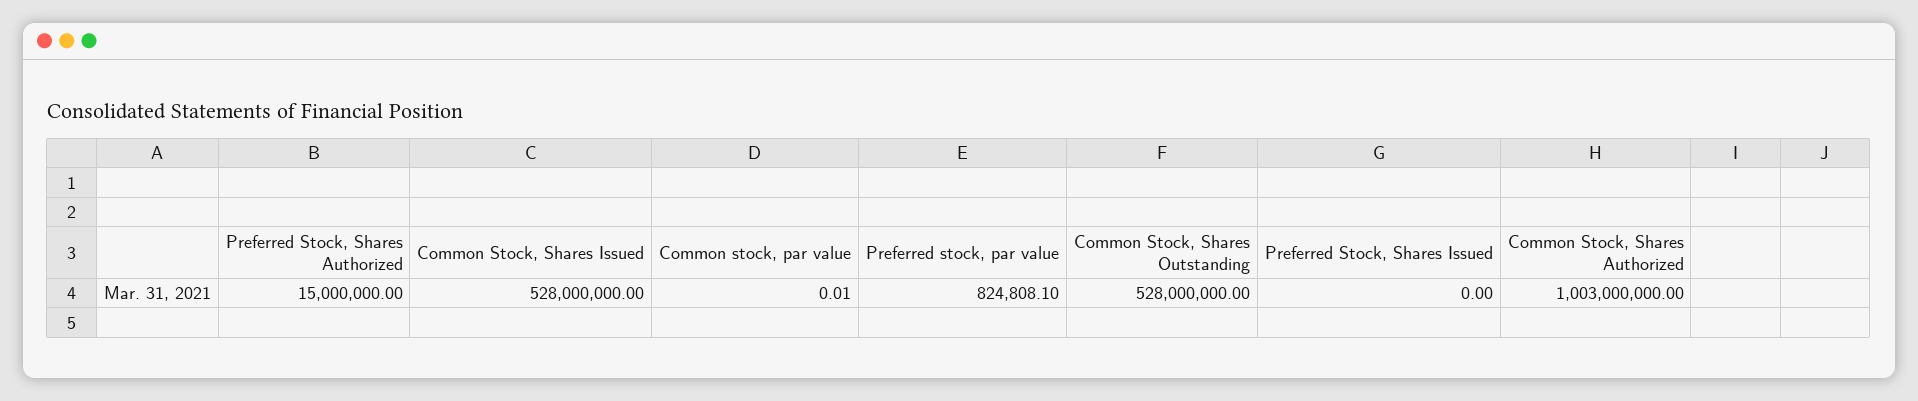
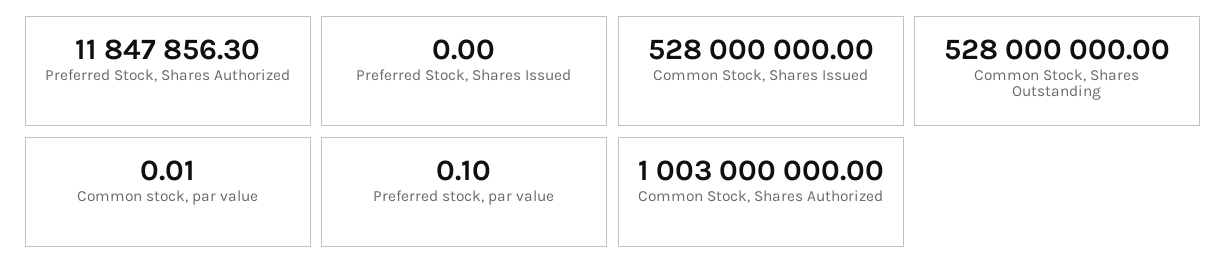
  {
-   "Preferred Stock, Shares Authorized": 15000000,
+   "Preferred Stock, Shares Authorized": 11847856.3,
    "Common Stock, Shares Issued": 528000000,
    "Common stock, par value": 0.01,
-   "Preferred stock, par value": 824808.1,
+   "Preferred stock, par value": 0.1,
    "Common Stock, Shares Outstanding": 528000000,
    "Preferred Stock, Shares Issued": 0,
    "Common Stock, Shares Authorized": 1003000000
  }

